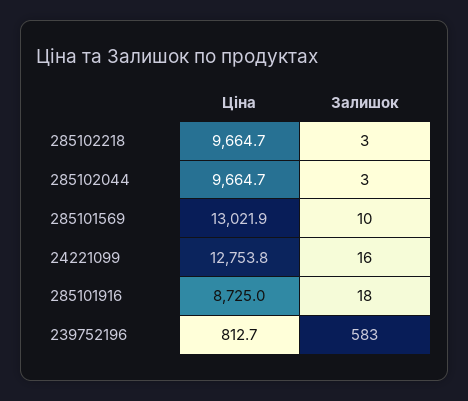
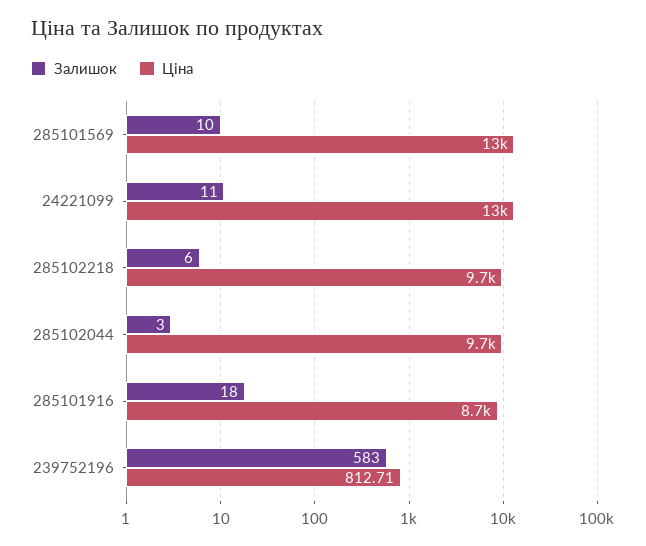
  {
    "Ціна": {
      "285102218": 9664.7,
      "285102044": 9664.7,
      "285101569": 13021.9,
      "24221099": 12753.8,
      "285101916": 8725,
      "239752196": 812.71
    },
    "Залишок": {
-     "285102218": 3,
+     "285102218": 6,
      "285102044": 3,
      "285101569": 10,
-     "24221099": 16,
+     "24221099": 11,
      "285101916": 18,
      "239752196": 583
    }
  }

